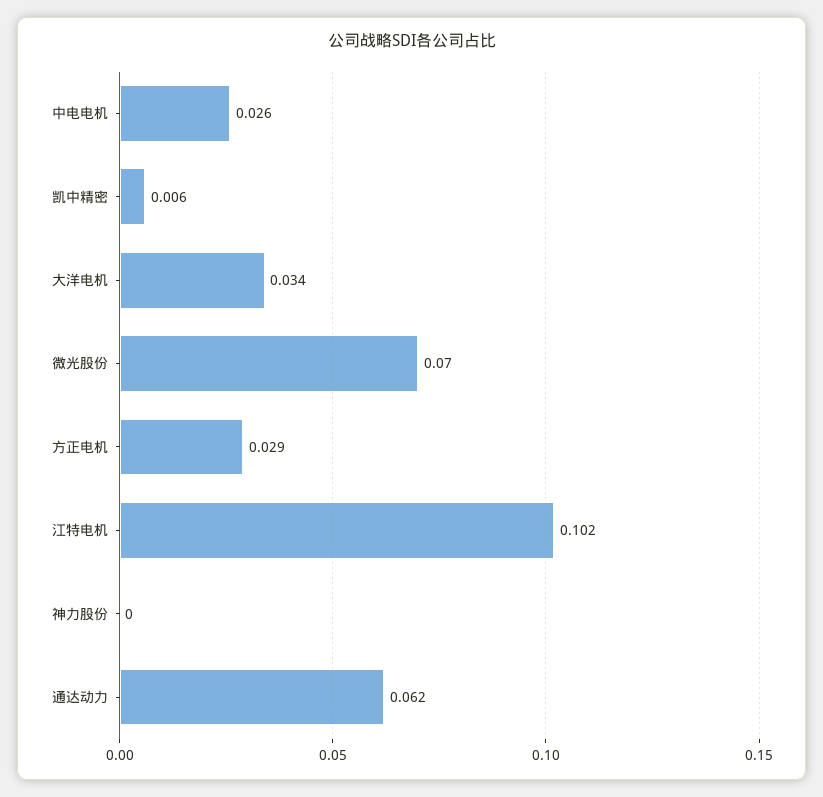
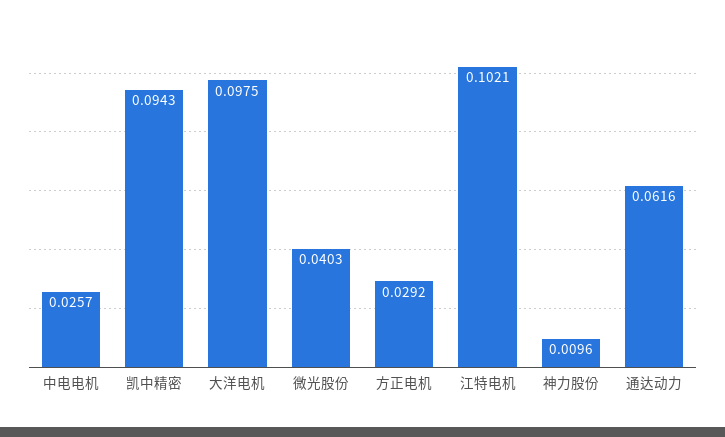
  {
    "中电电机": 0.0257,
-   "凯中精密": 0.006,
+   "凯中精密": 0.0943,
-   "大洋电机": 0.034,
+   "大洋电机": 0.0975,
-   "微光股份": 0.07,
+   "微光股份": 0.0403,
    "方正电机": 0.0292,
    "江特电机": 0.1021,
-   "神力股份": 0,
+   "神力股份": 0.0096,
    "通达动力": 0.0616
  }

